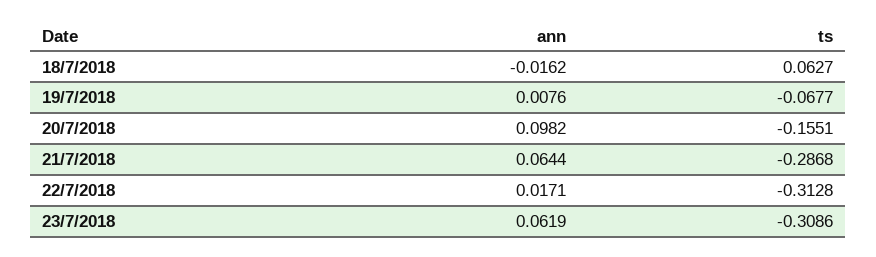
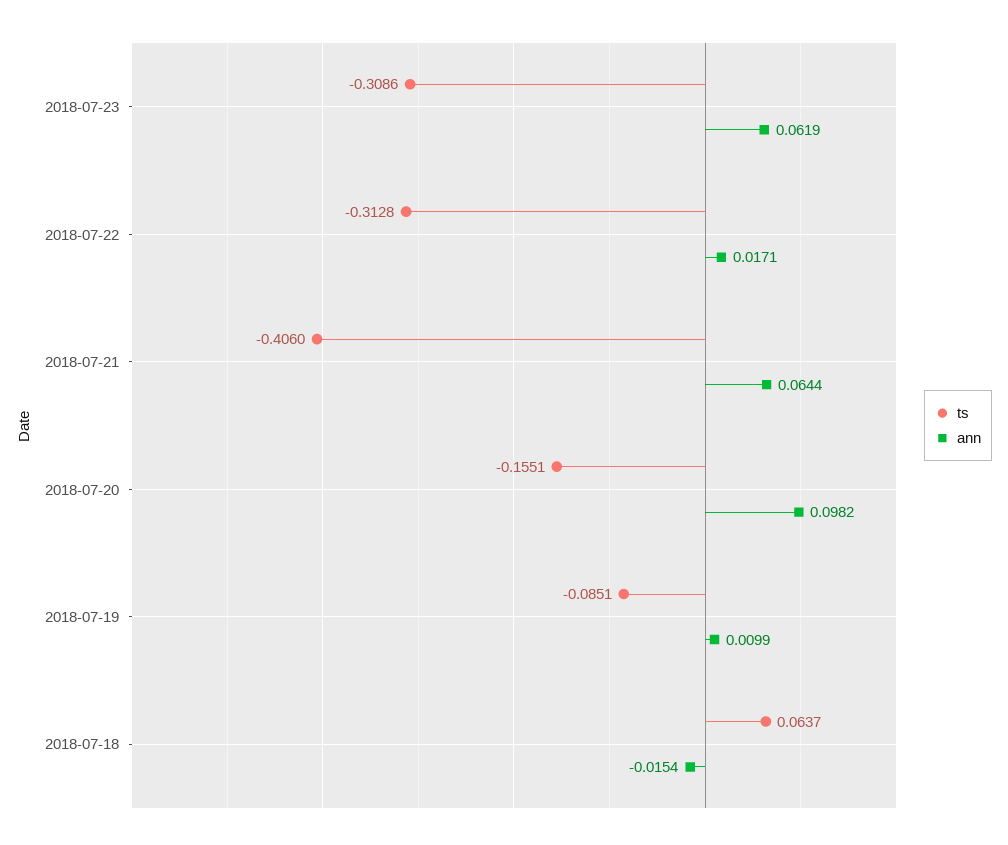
  {
    "ann": {
-     "18/7/2018": -0.0162,
+     "18/7/2018": -0.0154,
-     "19/7/2018": 0.0076,
+     "19/7/2018": 0.0099,
      "20/7/2018": 0.0982,
      "21/7/2018": 0.0644,
      "22/7/2018": 0.0171,
      "23/7/2018": 0.0619
    },
    "ts": {
-     "18/7/2018": 0.0627,
+     "18/7/2018": 0.0637,
-     "19/7/2018": -0.0677,
+     "19/7/2018": -0.0851,
      "20/7/2018": -0.1551,
-     "21/7/2018": -0.2868,
+     "21/7/2018": -0.406,
      "22/7/2018": -0.3128,
      "23/7/2018": -0.3086
    }
  }

